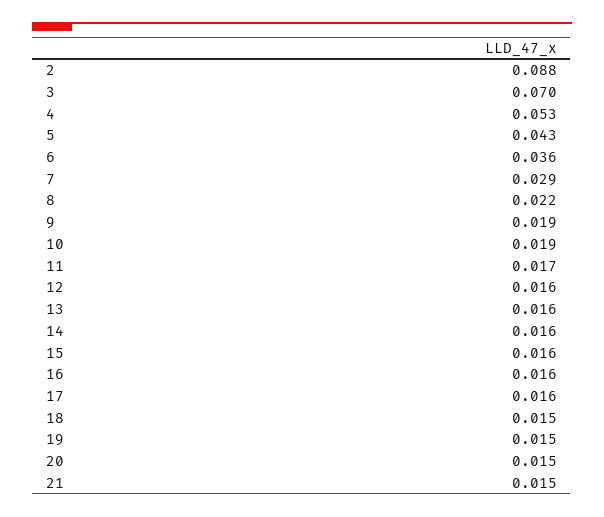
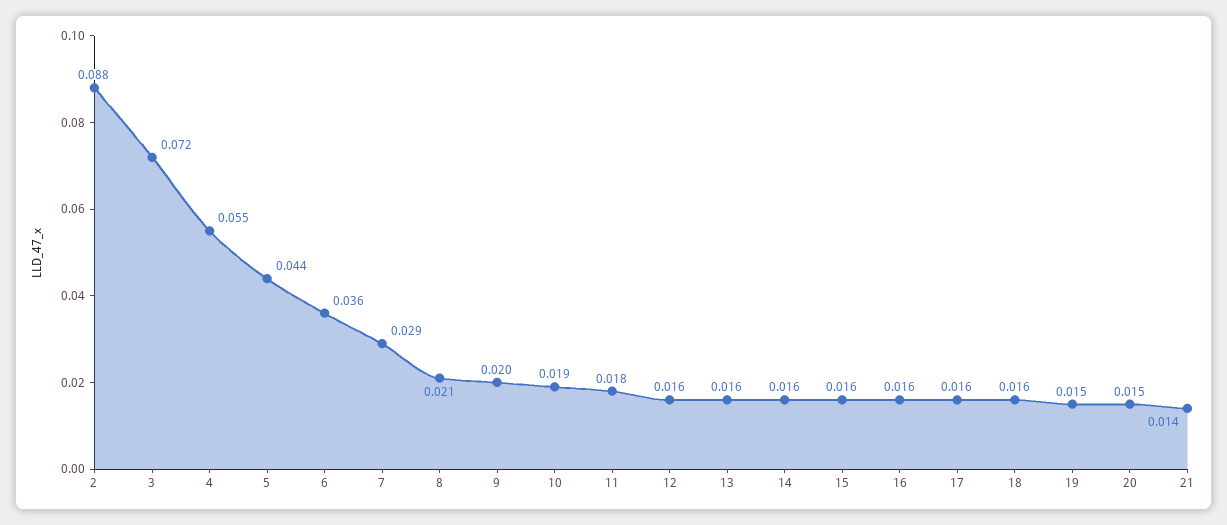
  {
    "2": 0.088,
-   "3": 0.07,
+   "3": 0.072,
-   "4": 0.053,
+   "4": 0.055,
-   "5": 0.043,
+   "5": 0.044,
    "6": 0.036,
    "7": 0.029,
-   "8": 0.022,
+   "8": 0.021,
-   "9": 0.019,
+   "9": 0.02,
    "10": 0.019,
-   "11": 0.017,
+   "11": 0.018,
    "12": 0.016,
    "13": 0.016,
    "14": 0.016,
    "15": 0.016,
    "16": 0.016,
    "17": 0.016,
-   "18": 0.015,
+   "18": 0.016,
    "19": 0.015,
    "20": 0.015,
-   "21": 0.015
+   "21": 0.014
  }

